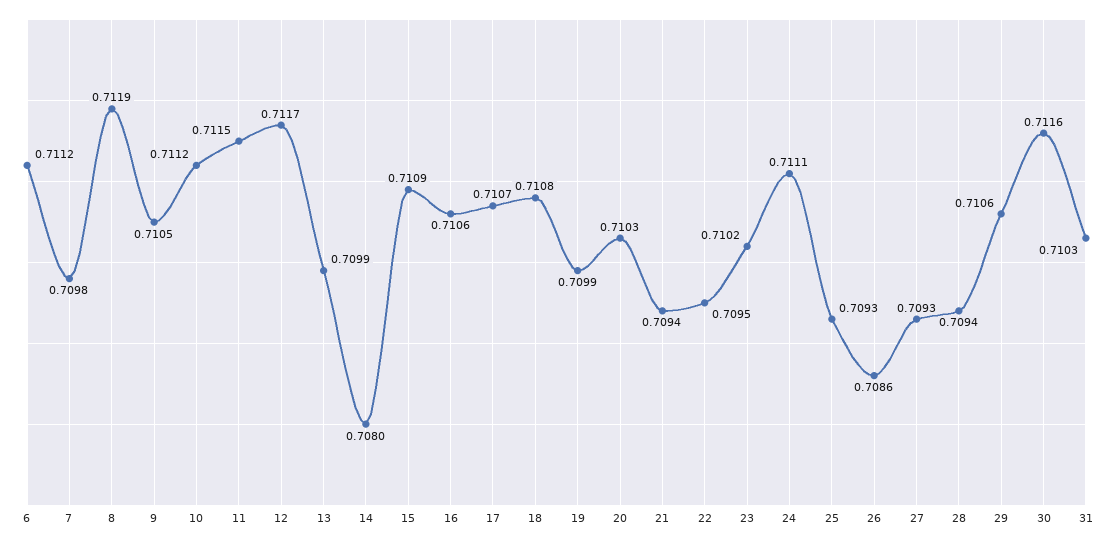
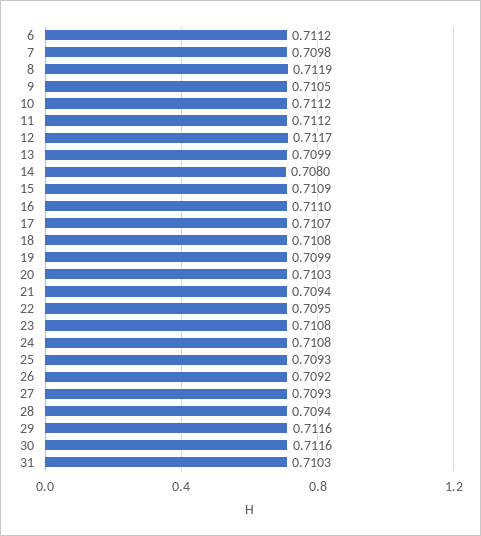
  {
    "6": 0.7112,
    "7": 0.7098,
    "8": 0.7119,
    "9": 0.7105,
    "10": 0.7112,
-   "11": 0.7115,
+   "11": 0.7112,
    "12": 0.7117,
    "13": 0.7099,
    "14": 0.708,
    "15": 0.7109,
-   "16": 0.7106,
+   "16": 0.711,
    "17": 0.7107,
    "18": 0.7108,
    "19": 0.7099,
    "20": 0.7103,
    "21": 0.7094,
    "22": 0.7095,
-   "23": 0.7102,
+   "23": 0.7108,
-   "24": 0.7111,
+   "24": 0.7108,
    "25": 0.7093,
-   "26": 0.7086,
+   "26": 0.7092,
    "27": 0.7093,
    "28": 0.7094,
-   "29": 0.7106,
+   "29": 0.7116,
    "30": 0.7116,
    "31": 0.7103
  }

